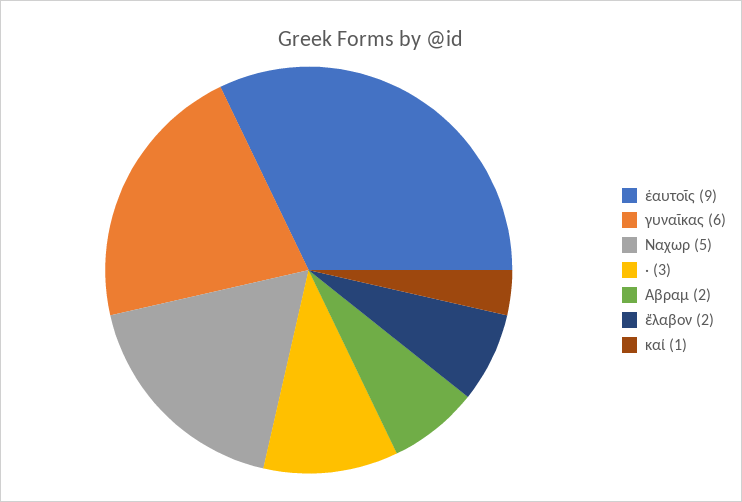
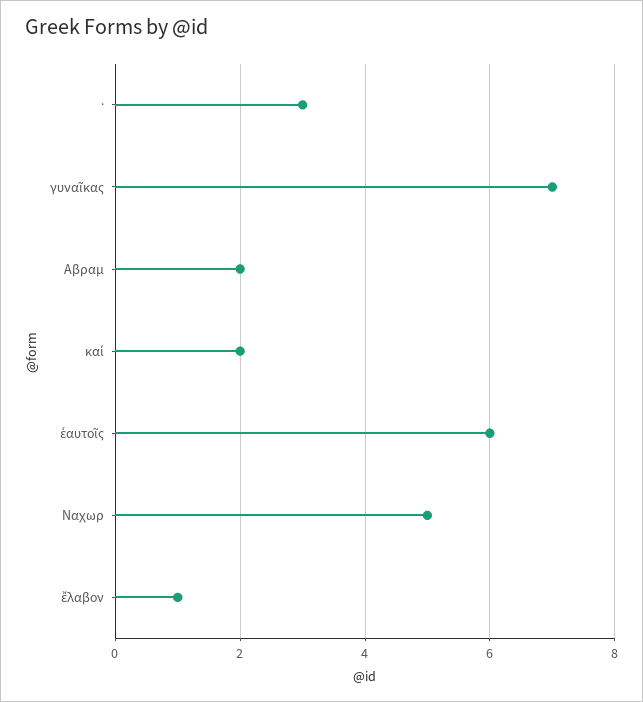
  {
-   "ἑαυτοῖς": 9,
+   "ἑαυτοῖς": 6,
-   "γυναῖκας": 6,
+   "γυναῖκας": 7,
    "Ναχωρ": 5,
    "·": 3,
    "Αβραμ": 2,
-   "ἔλαβον": 2,
+   "ἔλαβον": 1,
-   "καί": 1
+   "καί": 2
  }

